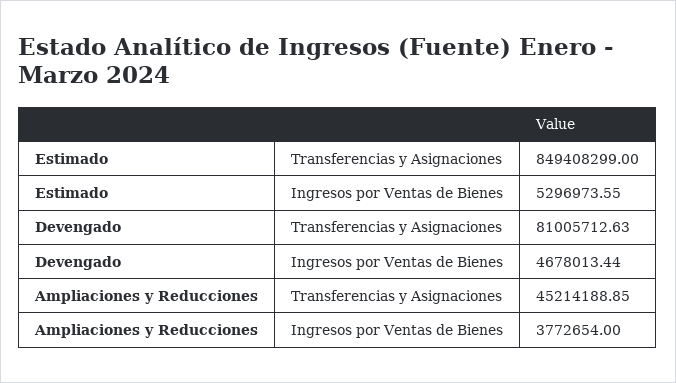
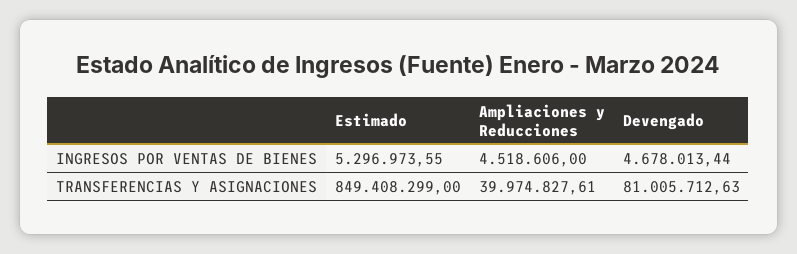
  {
    "Estimado": {
      "Transferencias y Asignaciones": 849408299,
      "Ingresos por Ventas de Bienes": 5296973.55
    },
    "Devengado": {
      "Transferencias y Asignaciones": 81005712.63,
      "Ingresos por Ventas de Bienes": 4678013.44
    },
    "Ampliaciones y Reducciones": {
-     "Transferencias y Asignaciones": 45214188.85,
+     "Transferencias y Asignaciones": 39974827.61,
-     "Ingresos por Ventas de Bienes": 3772654
+     "Ingresos por Ventas de Bienes": 4518606
    }
  }

